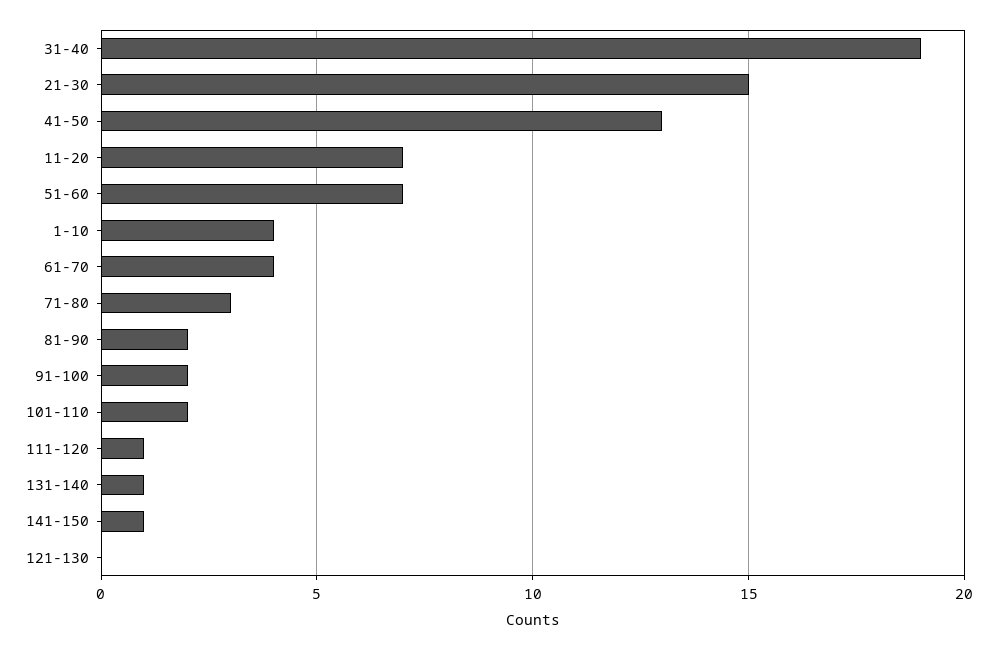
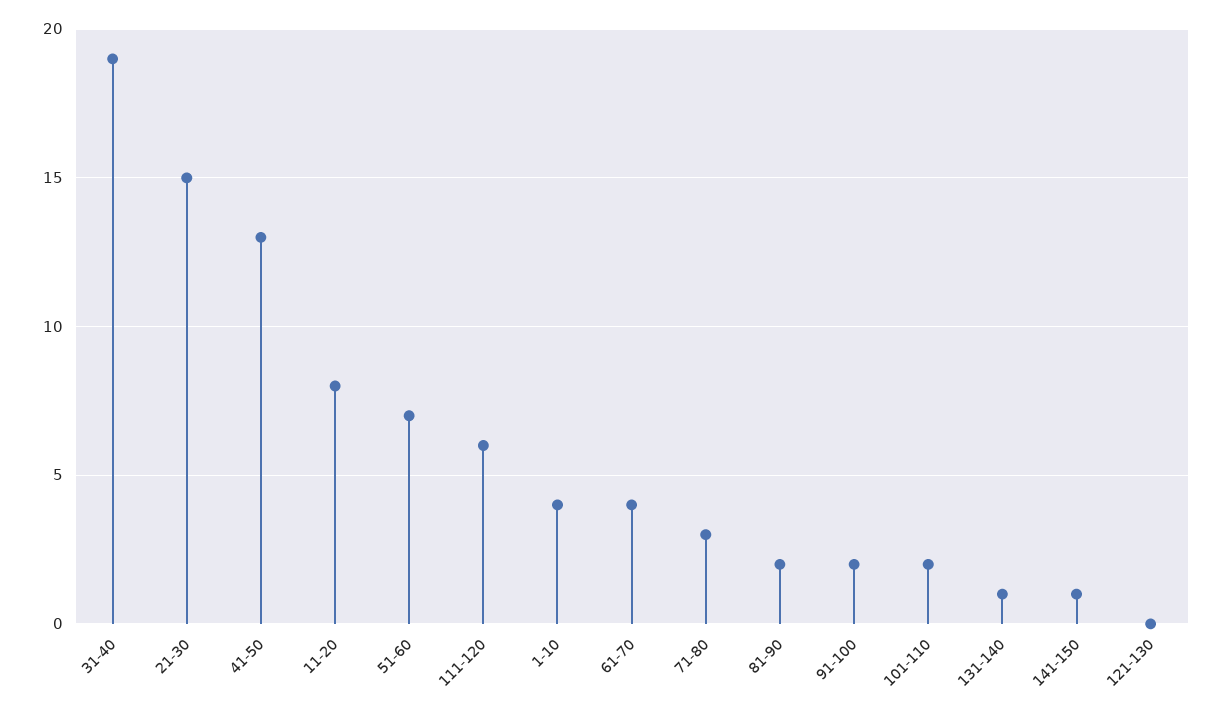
  {
    "31-40": 19,
    "21-30": 15,
    "41-50": 13,
-   "11-20": 7,
+   "11-20": 8,
    "51-60": 7,
    "1-10": 4,
    "61-70": 4,
    "71-80": 3,
    "81-90": 2,
    "91-100": 2,
    "101-110": 2,
-   "111-120": 1,
+   "111-120": 6,
    "131-140": 1,
    "141-150": 1,
    "121-130": 0
  }

